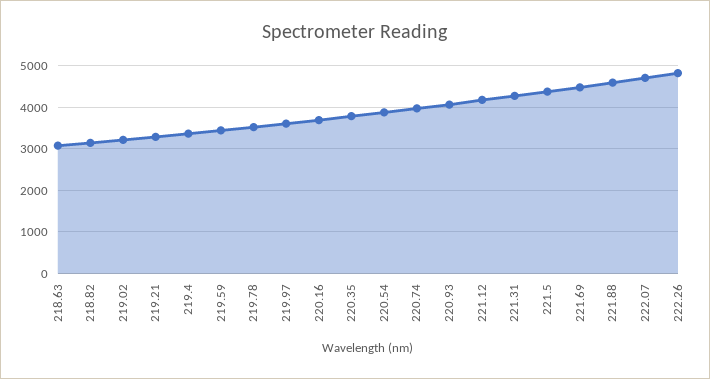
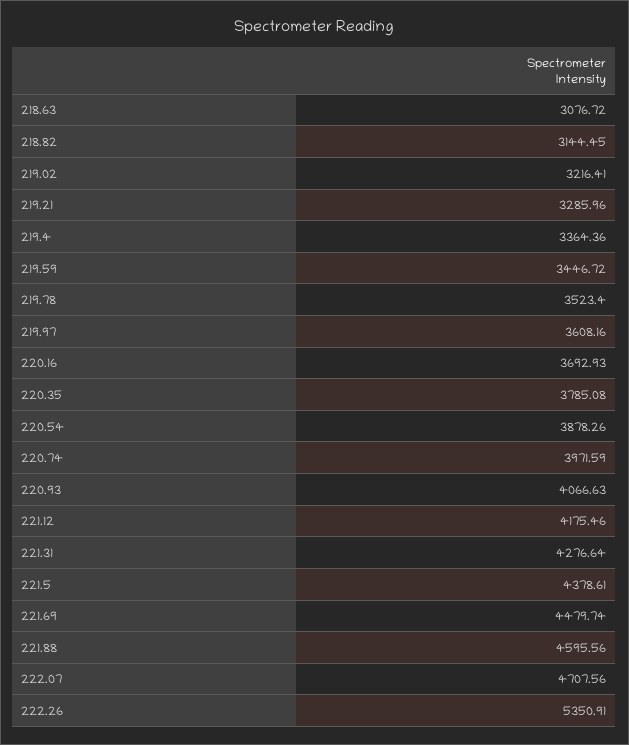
  {
    "218.63": 3076.72,
    "218.82": 3144.45,
    "219.02": 3216.41,
    "219.21": 3285.96,
    "219.4": 3364.36,
    "219.59": 3446.72,
    "219.78": 3523.4,
    "219.97": 3608.16,
    "220.16": 3692.93,
    "220.35": 3785.08,
    "220.54": 3878.26,
    "220.74": 3971.59,
    "220.93": 4066.63,
    "221.12": 4175.46,
    "221.31": 4276.64,
    "221.5": 4378.61,
    "221.69": 4479.74,
    "221.88": 4595.56,
    "222.07": 4707.56,
-   "222.26": 4800
+   "222.26": 5350.91
  }

